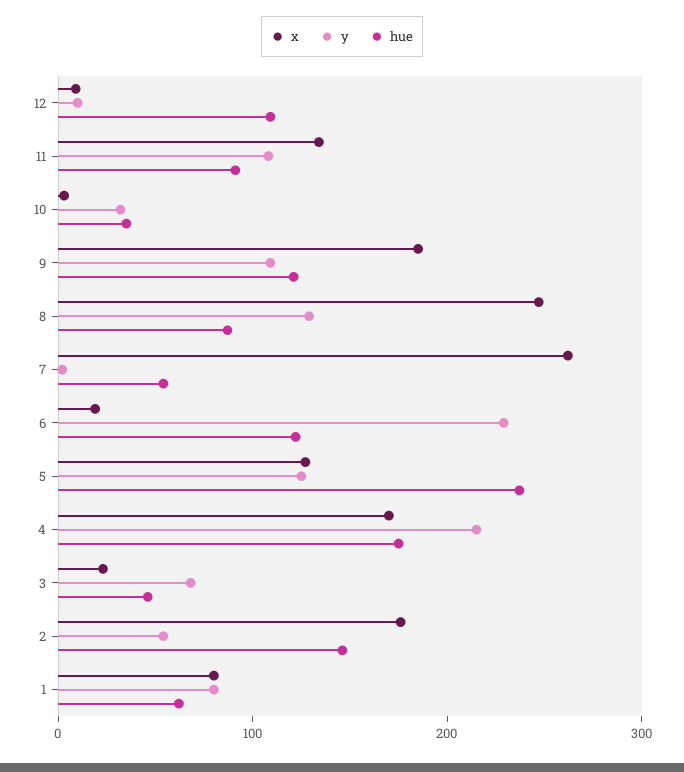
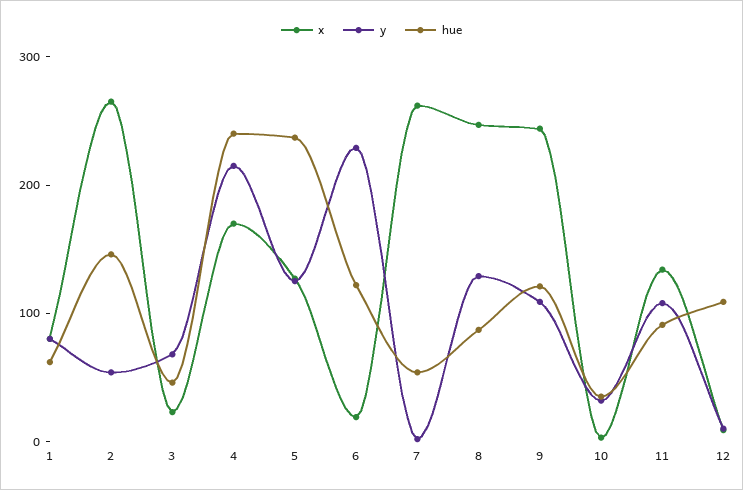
  {
    "x": {
      "12": 0,
      "11": 140,
      "10": 0,
-     "9": 180,
+     "9": 240,
      "8": 240,
      "7": 260,
      "6": 20,
      "5": 120,
      "4": 180,
      "3": 20,
-     "2": 180,
+     "2": 260,
      "1": 80
    },
    "y": {
      "12": 20,
      "11": 100,
      "10": 40,
      "9": 100,
      "8": 120,
      "7": 0,
      "6": 220,
      "5": 120,
      "4": 220,
      "3": 60,
      "2": 60,
      "1": 80
    },
    "hue": {
      "12": 100,
      "11": 100,
      "10": 40,
      "9": 120,
      "8": 80,
      "7": 60,
      "6": 120,
      "5": 240,
-     "4": 180,
+     "4": 240,
      "3": 40,
      "2": 140,
      "1": 60
    }
  }

